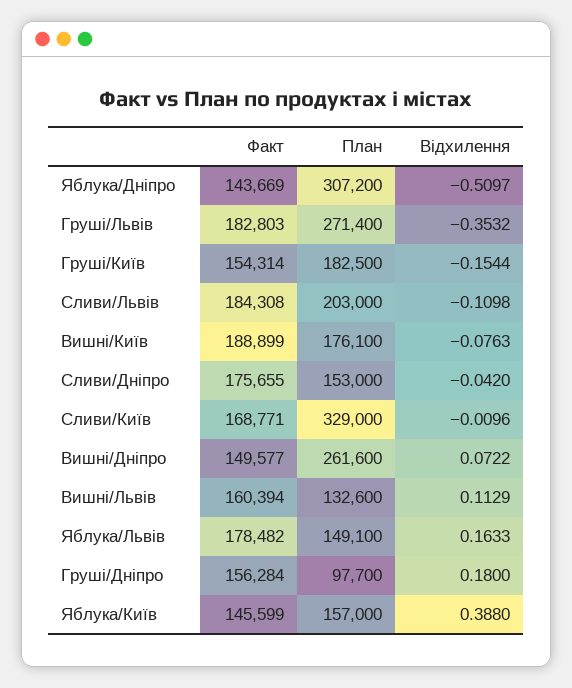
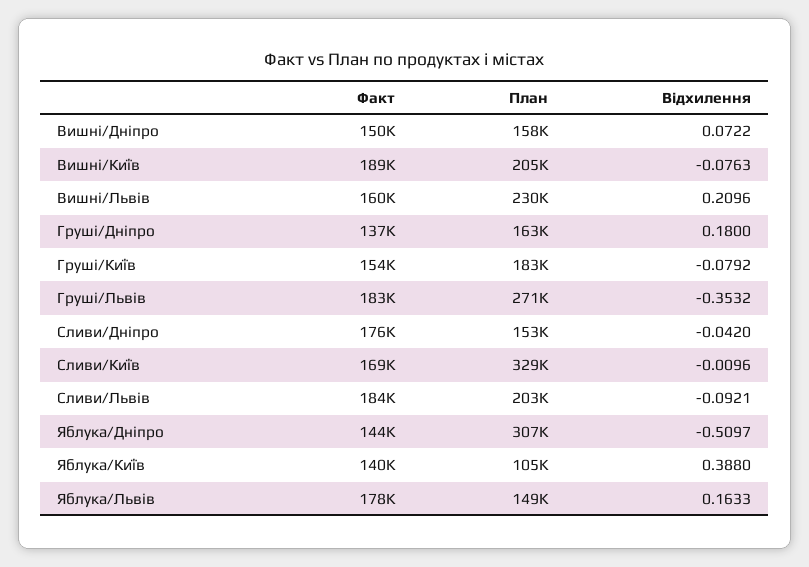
  {
    "Факт": {
      "Яблука/Дніпро": 143669,
      "Груші/Львів": 182803,
      "Груші/Київ": 154314,
      "Сливи/Львів": 184308,
      "Вишні/Київ": 188899,
      "Сливи/Дніпро": 175655,
      "Сливи/Київ": 168771,
      "Вишні/Дніпро": 149577,
      "Вишні/Львів": 160394,
      "Яблука/Львів": 178482,
-     "Груші/Дніпро": 156284,
+     "Груші/Дніпро": 137000,
-     "Яблука/Київ": 145599
+     "Яблука/Київ": 140000
    },
    "План": {
      "Яблука/Дніпро": 307200,
      "Груші/Львів": 271400,
      "Груші/Київ": 182500,
      "Сливи/Львів": 203000,
-     "Вишні/Київ": 176100,
+     "Вишні/Київ": 205000,
      "Сливи/Дніпро": 153000,
      "Сливи/Київ": 329000,
-     "Вишні/Дніпро": 261600,
+     "Вишні/Дніпро": 158000,
-     "Вишні/Львів": 132600,
+     "Вишні/Львів": 230000,
      "Яблука/Львів": 149100,
-     "Груші/Дніпро": 97700,
+     "Груші/Дніпро": 163000,
-     "Яблука/Київ": 157000
+     "Яблука/Київ": 105000
    },
    "Відхилення": {
      "Яблука/Дніпро": -0.5097,
      "Груші/Львів": -0.3532,
-     "Груші/Київ": -0.1544,
+     "Груші/Київ": -0.0792,
-     "Сливи/Львів": -0.1098,
+     "Сливи/Львів": -0.0921,
      "Вишні/Київ": -0.0763,
      "Сливи/Дніпро": -0.042,
      "Сливи/Київ": -0.0096,
      "Вишні/Дніпро": 0.0722,
-     "Вишні/Львів": 0.1129,
+     "Вишні/Львів": 0.2096,
      "Яблука/Львів": 0.1633,
      "Груші/Дніпро": 0.18,
      "Яблука/Київ": 0.388
    }
  }

